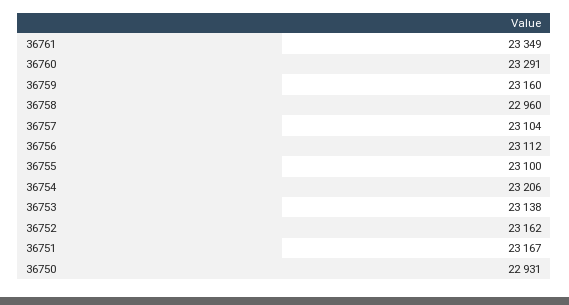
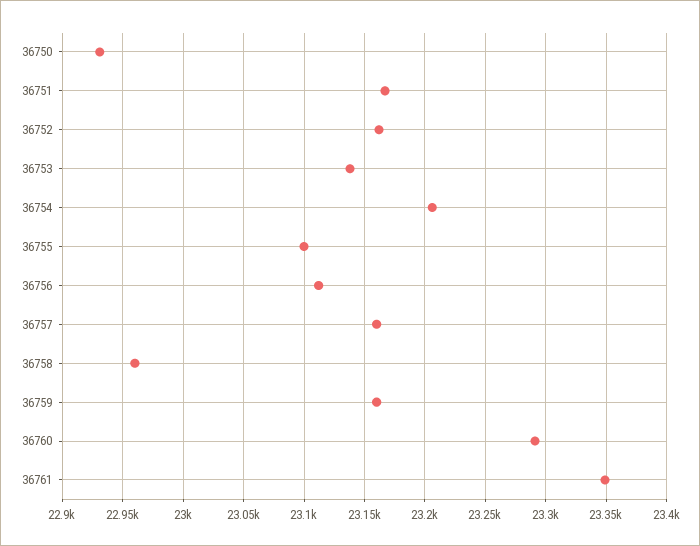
  {
    "36761": 23349,
    "36760": 23291,
    "36759": 23160,
    "36758": 22960,
-   "36757": 23104,
+   "36757": 23160,
    "36756": 23112,
    "36755": 23100,
    "36754": 23206,
    "36753": 23138,
    "36752": 23162,
    "36751": 23167,
    "36750": 22931
  }

